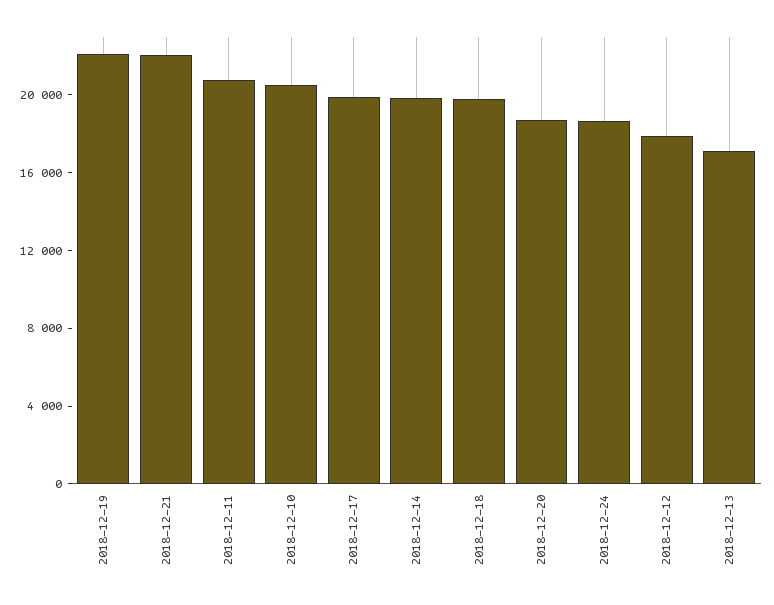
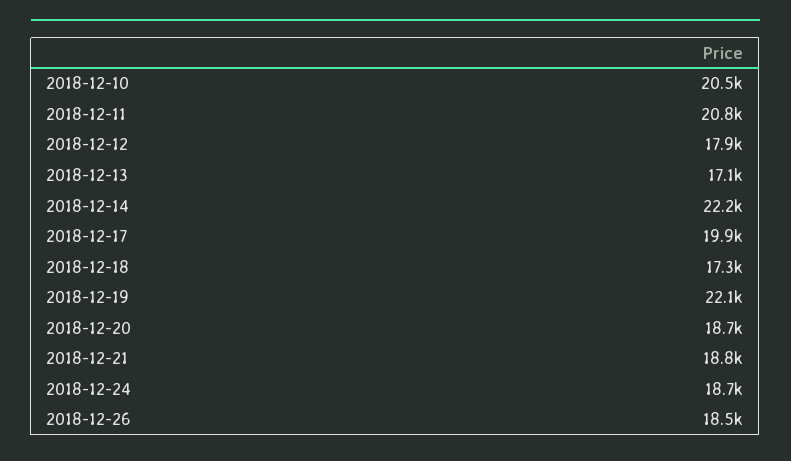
  {
    "2018-12-19": 22100,
-   "2018-12-21": 22000,
+   "2018-12-21": 18800,
    "2018-12-11": 20800,
    "2018-12-10": 20500,
    "2018-12-17": 19900,
-   "2018-12-14": 20000,
+   "2018-12-14": 22200,
-   "2018-12-18": 20000,
+   "2018-12-18": 17300,
    "2018-12-20": 18700,
    "2018-12-24": 18700,
    "2018-12-12": 17900,
-   "2018-12-13": 17100
+   "2018-12-13": 17100,
+   "2018-12-26": 18500
  }

